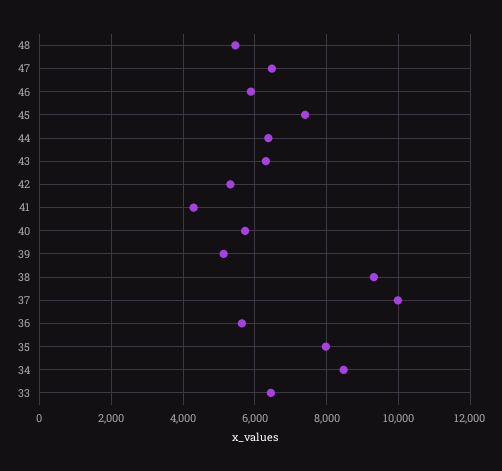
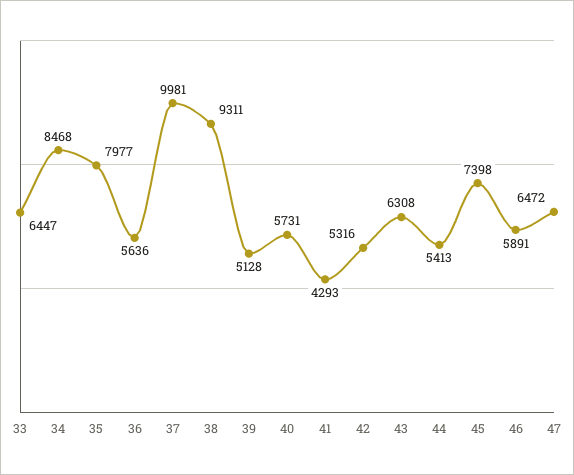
  {
-   "48": 5400,
    "47": 6472,
    "46": 5891,
    "45": 7398,
-   "44": 6400,
+   "44": 5413,
    "43": 6308,
    "42": 5316,
    "41": 4293,
    "40": 5731,
    "39": 5128,
    "38": 9311,
    "37": 9981,
    "36": 5636,
    "35": 7977,
    "34": 8468,
    "33": 6447
  }

